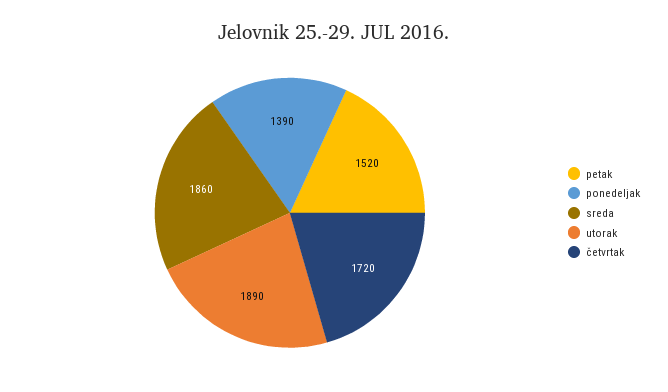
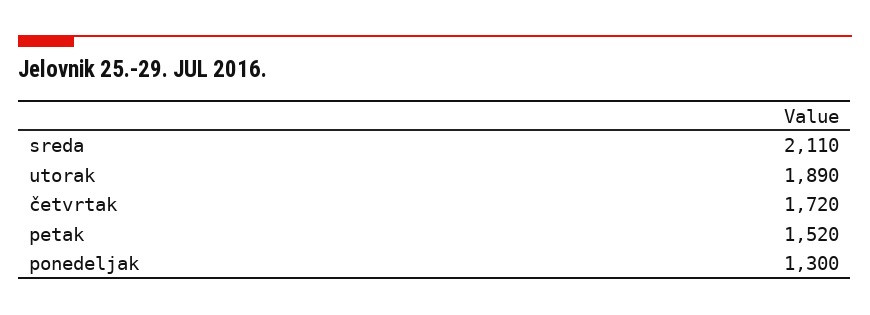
  {
    "petak": 1520,
-   "ponedeljak": 1390,
+   "ponedeljak": 1300,
-   "sreda": 1860,
+   "sreda": 2110,
    "utorak": 1890,
    "četvrtak": 1720
  }

